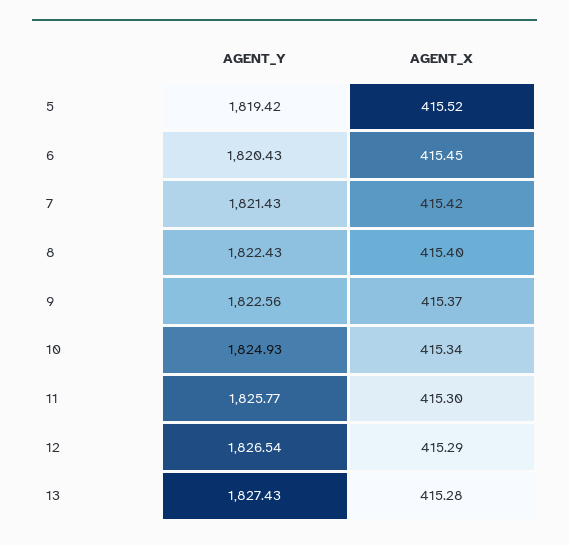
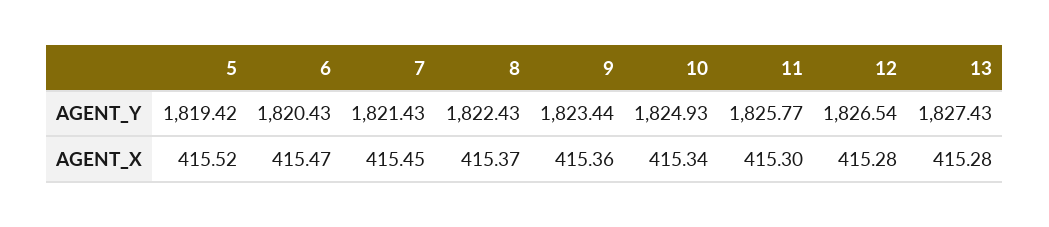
  {
    "AGENT_Y": {
      "5": 1819.42,
      "6": 1820.43,
      "7": 1821.43,
      "8": 1822.43,
-     "9": 1822.56,
+     "9": 1823.44,
      "10": 1824.93,
      "11": 1825.77,
      "12": 1826.54,
      "13": 1827.43
    },
    "AGENT_X": {
      "5": 415.52,
-     "6": 415.45,
+     "6": 415.47,
-     "7": 415.42,
+     "7": 415.45,
-     "8": 415.4,
+     "8": 415.37,
-     "9": 415.37,
+     "9": 415.36,
      "10": 415.34,
      "11": 415.3,
-     "12": 415.29,
+     "12": 415.28,
      "13": 415.28
    }
  }

